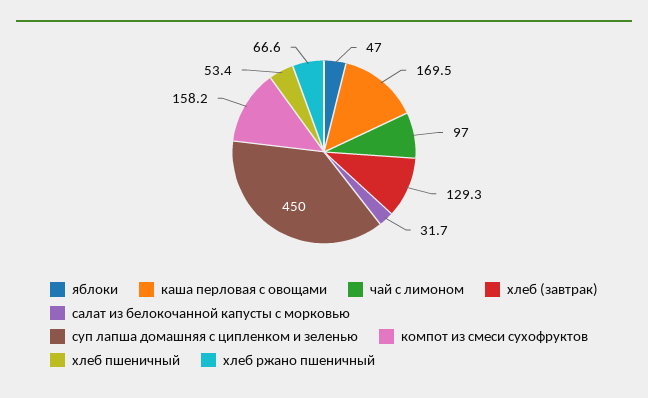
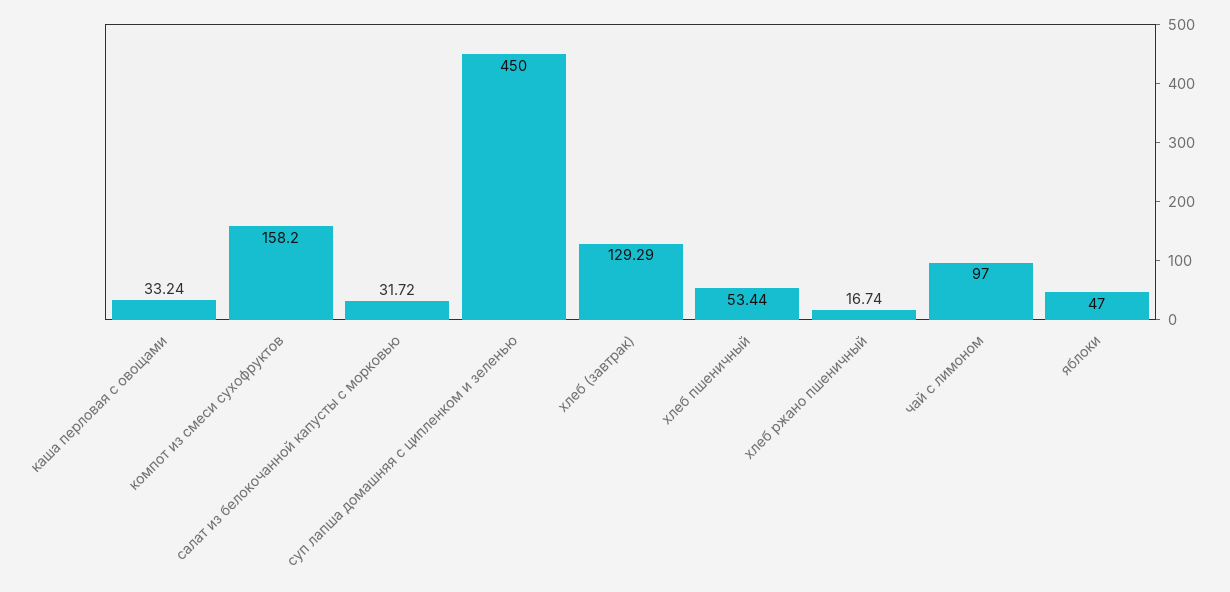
  {
    "яблоки": 47,
-   "каша перловая с овощами": 169.5,
+   "каша перловая с овощами": 33.24,
    "чай с лимоном": 97,
    "хлеб (завтрак)": 129.29,
    "салат из белокочанной капусты с морковью": 31.72,
    "суп лапша домашняя с ципленком и зеленью": 450,
    "компот из смеси сухофруктов": 158.2,
    "хлеб пшеничный": 53.44,
-   "хлеб ржано пшеничный": 66.6
+   "хлеб ржано пшеничный": 16.74
  }

